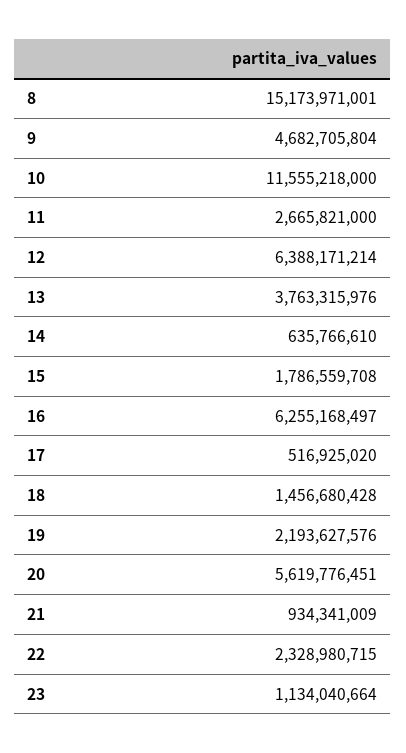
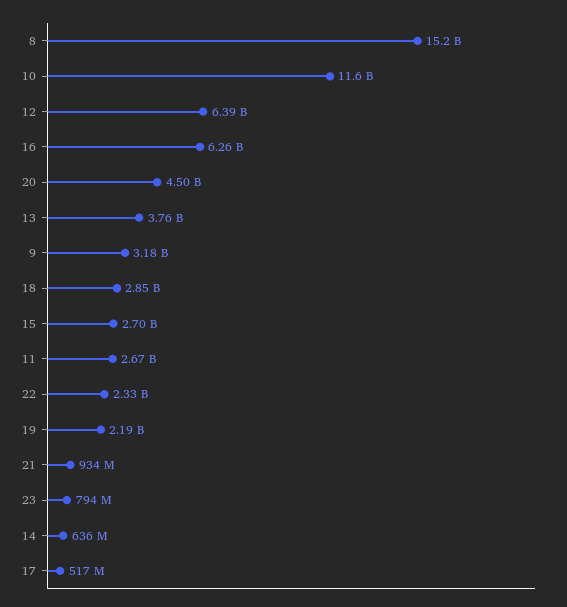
  {
    "8": 15173971001,
-   "9": 4682705804,
+   "9": 3180000000,
    "10": 11555218000,
    "11": 2665821000,
    "12": 6388171214,
    "13": 3763315976,
    "14": 635766610,
-   "15": 1786559708,
+   "15": 2700000000,
    "16": 6255168497,
    "17": 516925020,
-   "18": 1456680428,
+   "18": 2850000000,
    "19": 2193627576,
-   "20": 5619776451,
+   "20": 4500000000,
    "21": 934341009,
    "22": 2328980715,
-   "23": 1134040664
+   "23": 794000000
  }

